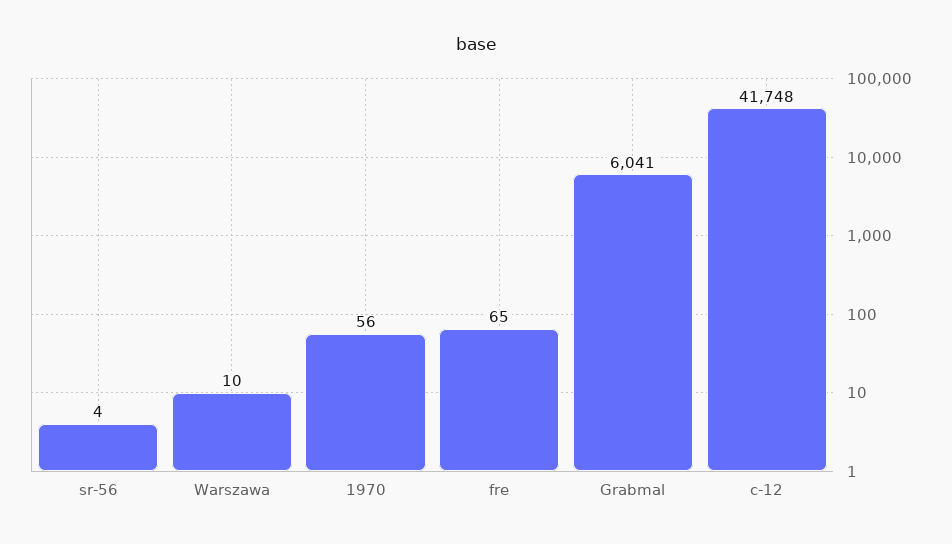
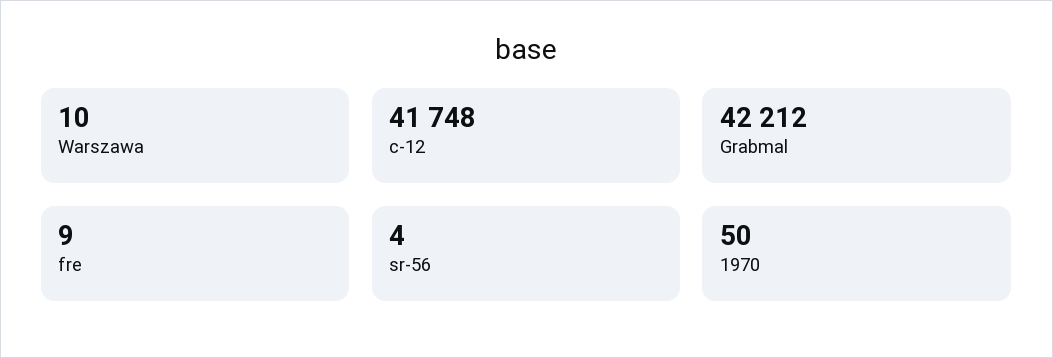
  {
    "sr-56": 4,
    "Warszawa": 10,
-   "1970": 56,
+   "1970": 50,
-   "fre": 65,
+   "fre": 9,
-   "Grabmal": 6041,
+   "Grabmal": 42212,
    "c-12": 41748
  }

